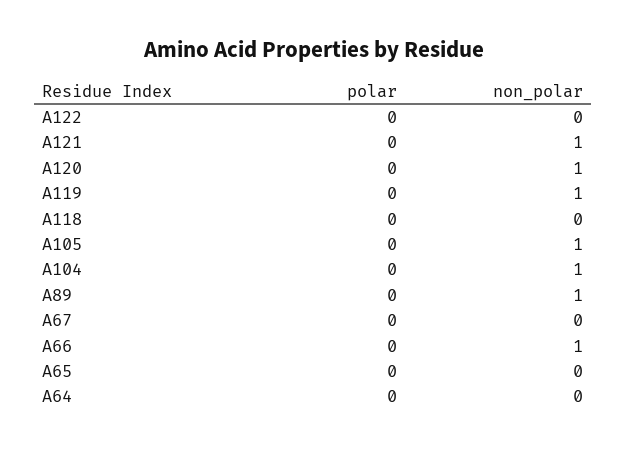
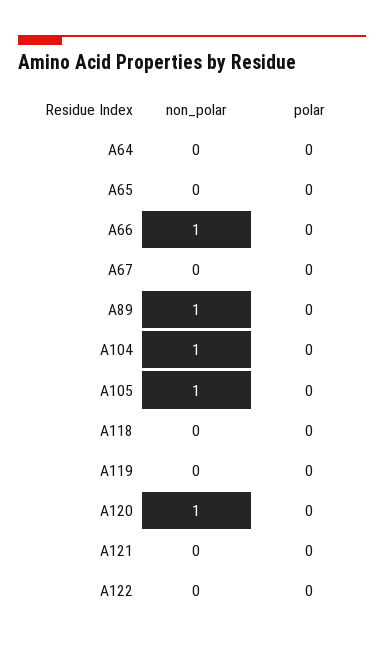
  {
    "polar": {
      "A122": 0,
      "A121": 0,
      "A120": 0,
      "A119": 0,
      "A118": 0,
      "A105": 0,
      "A104": 0,
      "A89": 0,
      "A67": 0,
      "A66": 0,
      "A65": 0,
      "A64": 0
    },
    "non_polar": {
      "A122": 0,
-     "A121": 1,
+     "A121": 0,
      "A120": 1,
-     "A119": 1,
+     "A119": 0,
      "A118": 0,
      "A105": 1,
      "A104": 1,
      "A89": 1,
      "A67": 0,
      "A66": 1,
      "A65": 0,
      "A64": 0
    }
  }

